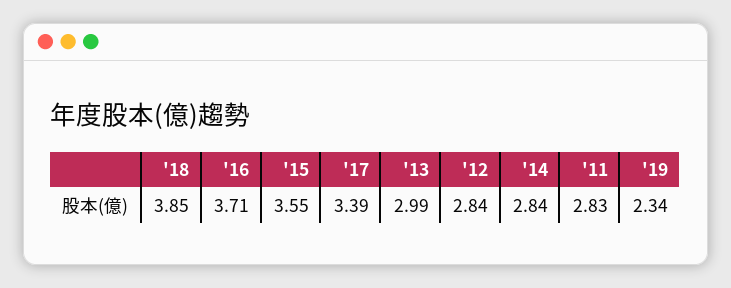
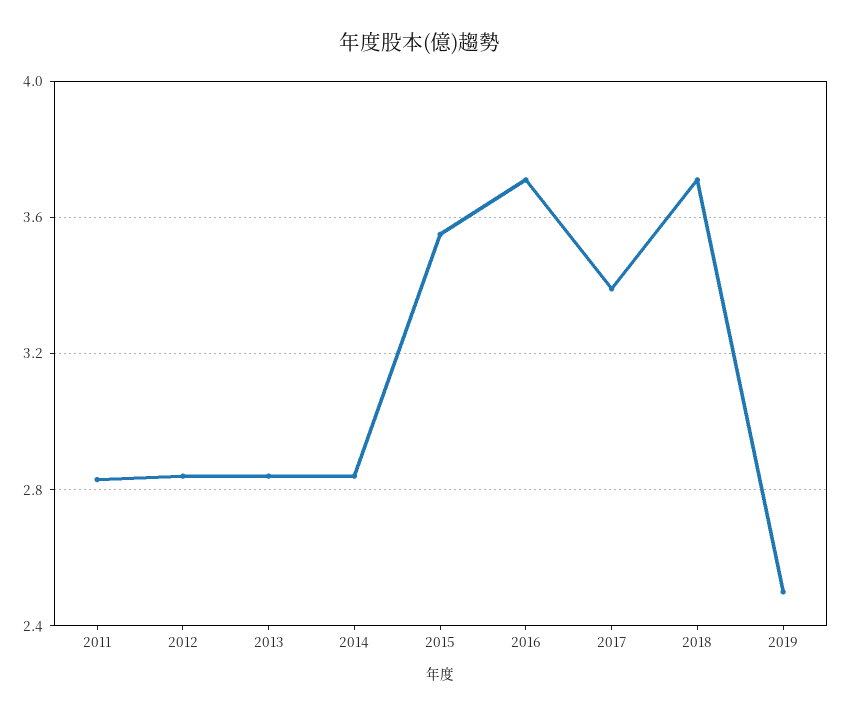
  {
-   "'18": 3.85,
+   "'18": 3.7,
    "'16": 3.71,
    "'15": 3.55,
    "'17": 3.39,
-   "'13": 2.99,
+   "'13": 2.85,
    "'12": 2.84,
    "'14": 2.84,
    "'11": 2.83,
-   "'19": 2.34
+   "'19": 2.5
  }

